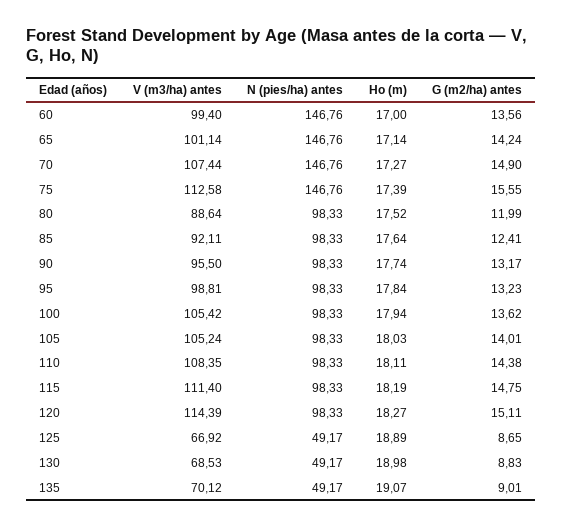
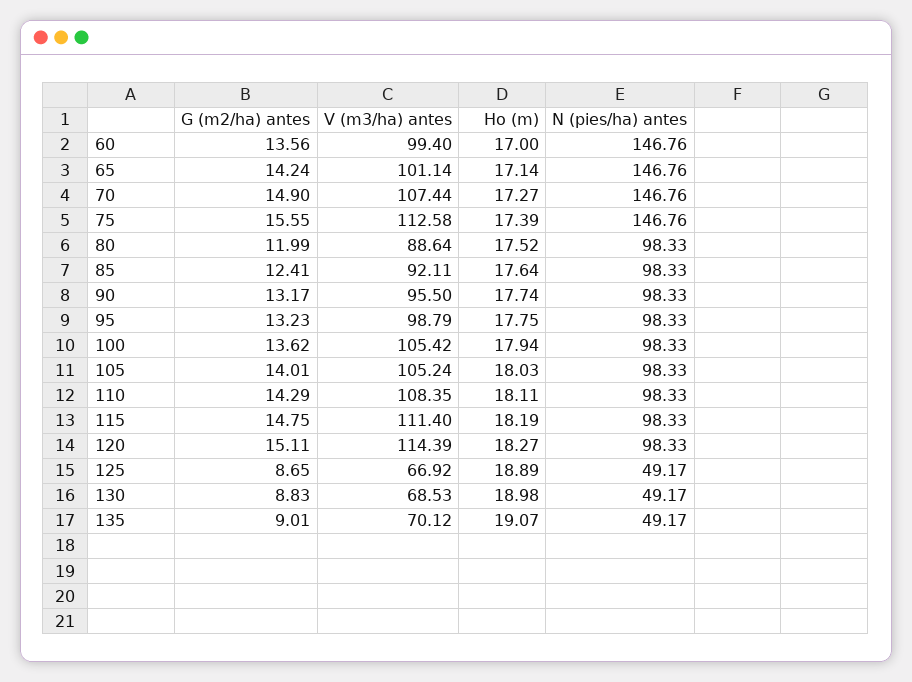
  {
    "V (m3/ha) antes": {
      "60": 99.4,
      "65": 101.14,
      "70": 107.44,
      "75": 112.58,
      "80": 88.64,
      "85": 92.11,
      "90": 95.5,
-     "95": 98.81,
+     "95": 98.79,
      "100": 105.42,
      "105": 105.24,
      "110": 108.35,
      "115": 111.4,
      "120": 114.39,
      "125": 66.92,
      "130": 68.53,
      "135": 70.12
    },
    "N (pies/ha) antes": {
      "60": 146.76,
      "65": 146.76,
      "70": 146.76,
      "75": 146.76,
      "80": 98.33,
      "85": 98.33,
      "90": 98.33,
      "95": 98.33,
      "100": 98.33,
      "105": 98.33,
      "110": 98.33,
      "115": 98.33,
      "120": 98.33,
      "125": 49.17,
      "130": 49.17,
      "135": 49.17
    },
    "Ho (m)": {
      "60": 17,
      "65": 17.14,
      "70": 17.27,
      "75": 17.39,
      "80": 17.52,
      "85": 17.64,
      "90": 17.74,
-     "95": 17.84,
+     "95": 17.75,
      "100": 17.94,
      "105": 18.03,
      "110": 18.11,
      "115": 18.19,
      "120": 18.27,
      "125": 18.89,
      "130": 18.98,
      "135": 19.07
    },
    "G (m2/ha) antes": {
      "60": 13.56,
      "65": 14.24,
      "70": 14.9,
      "75": 15.55,
      "80": 11.99,
      "85": 12.41,
      "90": 13.17,
      "95": 13.23,
      "100": 13.62,
      "105": 14.01,
-     "110": 14.38,
+     "110": 14.29,
      "115": 14.75,
      "120": 15.11,
      "125": 8.65,
      "130": 8.83,
      "135": 9.01
    }
  }

